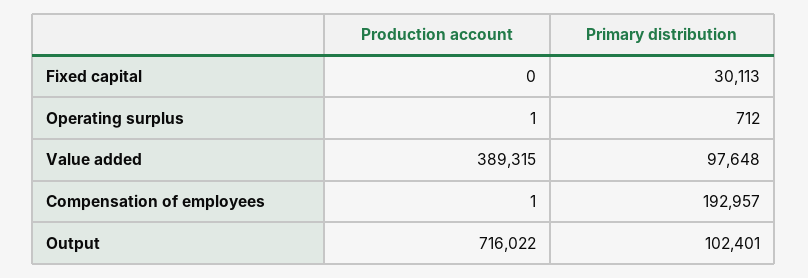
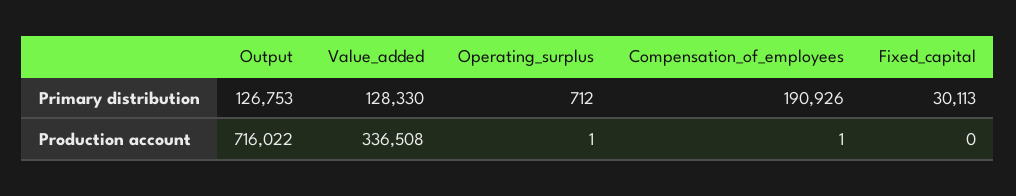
  {
    "Production account": {
      "Fixed capital": 0,
      "Operating surplus": 1,
-     "Value added": 389315,
+     "Value added": 336508,
      "Compensation of employees": 1,
      "Output": 716022
    },
    "Primary distribution": {
      "Fixed capital": 30113,
      "Operating surplus": 712,
-     "Value added": 97648,
+     "Value added": 128330,
-     "Compensation of employees": 192957,
+     "Compensation of employees": 190926,
-     "Output": 102401
+     "Output": 126753
    }
  }

